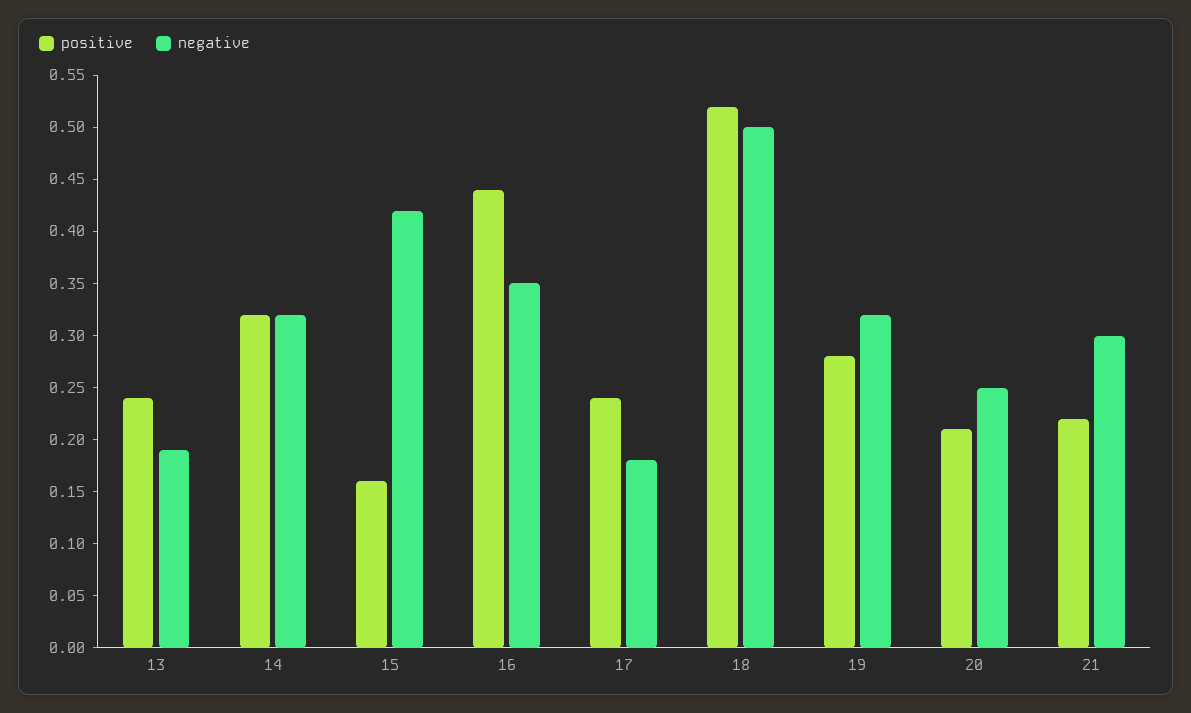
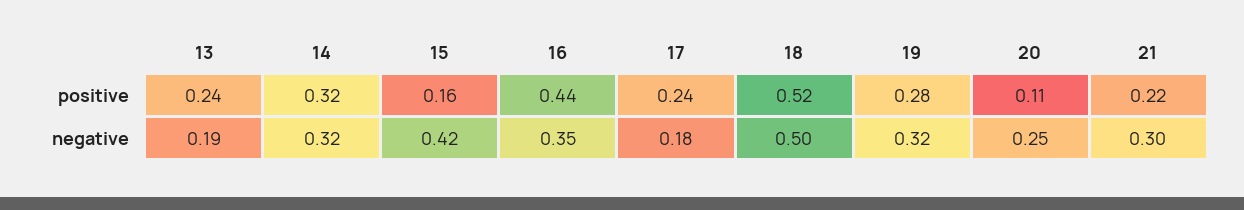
  {
    "positive": {
      "13": 0.24,
      "14": 0.32,
      "15": 0.16,
      "16": 0.44,
      "17": 0.24,
      "18": 0.52,
      "19": 0.28,
-     "20": 0.21,
+     "20": 0.11,
      "21": 0.22
    },
    "negative": {
      "13": 0.19,
      "14": 0.32,
      "15": 0.42,
      "16": 0.35,
      "17": 0.18,
      "18": 0.5,
      "19": 0.32,
      "20": 0.25,
      "21": 0.3
    }
  }

